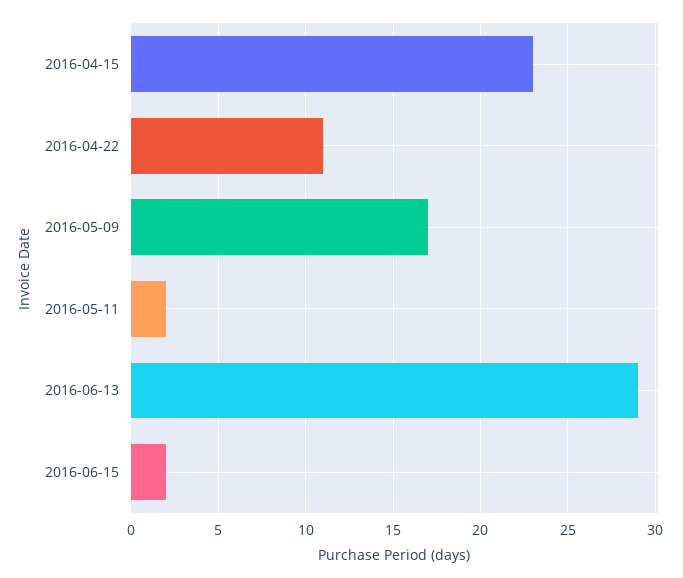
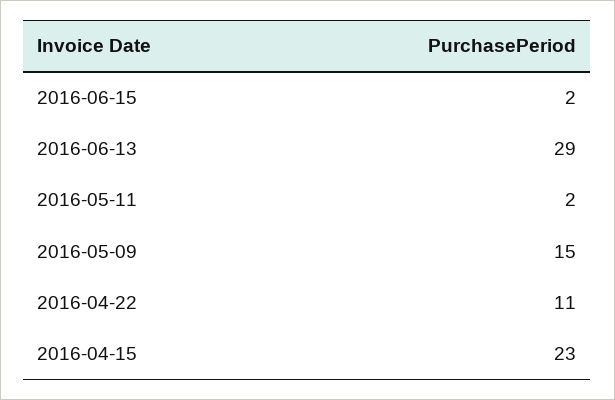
  {
    "2016-04-15": 23,
    "2016-04-22": 11,
-   "2016-05-09": 17,
+   "2016-05-09": 15,
    "2016-05-11": 2,
    "2016-06-13": 29,
    "2016-06-15": 2
  }

